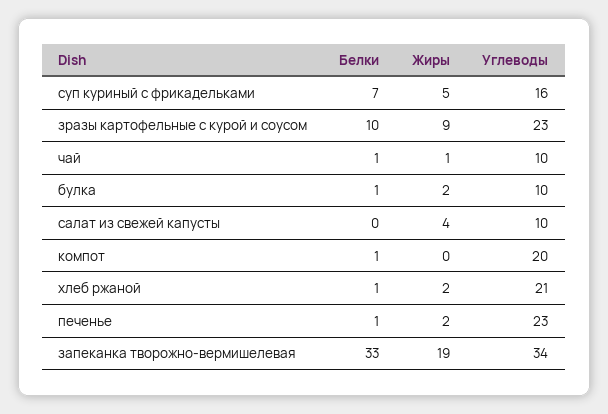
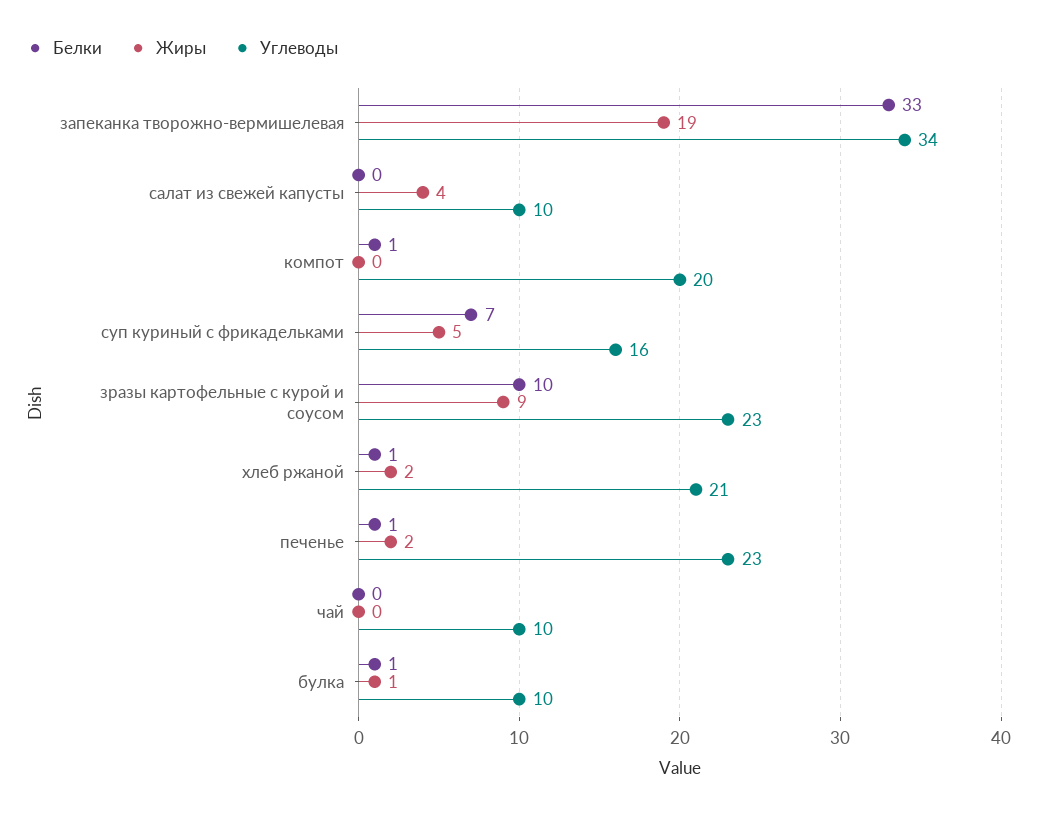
  {
    "Белки": {
      "суп куриный с фрикадельками": 7,
      "зразы картофельные с курой и соусом": 10,
-     "чай": 1,
+     "чай": 0,
      "булка": 1,
      "салат из свежей капусты": 0,
      "компот": 1,
      "хлеб ржаной": 1,
      "печенье": 1,
      "запеканка творожно-вермишелевая": 33
    },
    "Жиры": {
      "суп куриный с фрикадельками": 5,
      "зразы картофельные с курой и соусом": 9,
-     "чай": 1,
+     "чай": 0,
-     "булка": 2,
+     "булка": 1,
      "салат из свежей капусты": 4,
      "компот": 0,
      "хлеб ржаной": 2,
      "печенье": 2,
      "запеканка творожно-вермишелевая": 19
    },
    "Углеводы": {
      "суп куриный с фрикадельками": 16,
      "зразы картофельные с курой и соусом": 23,
      "чай": 10,
      "булка": 10,
      "салат из свежей капусты": 10,
      "компот": 20,
      "хлеб ржаной": 21,
      "печенье": 23,
      "запеканка творожно-вермишелевая": 34
    }
  }

